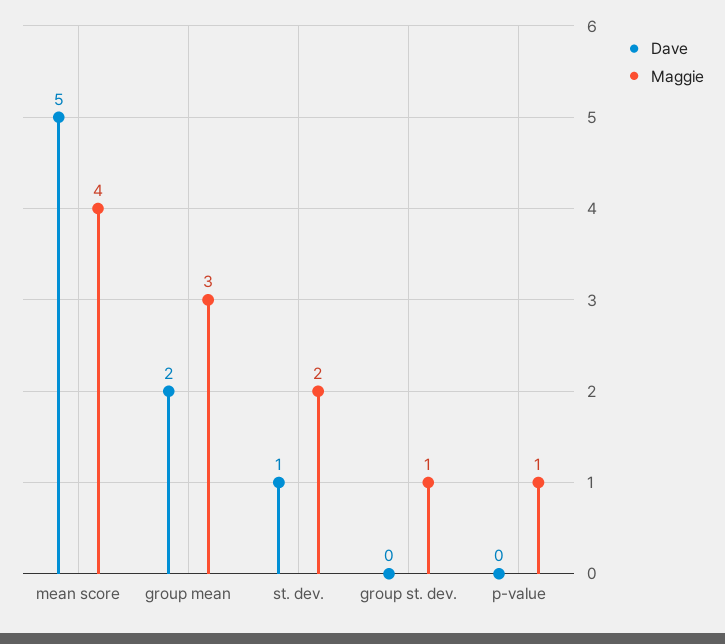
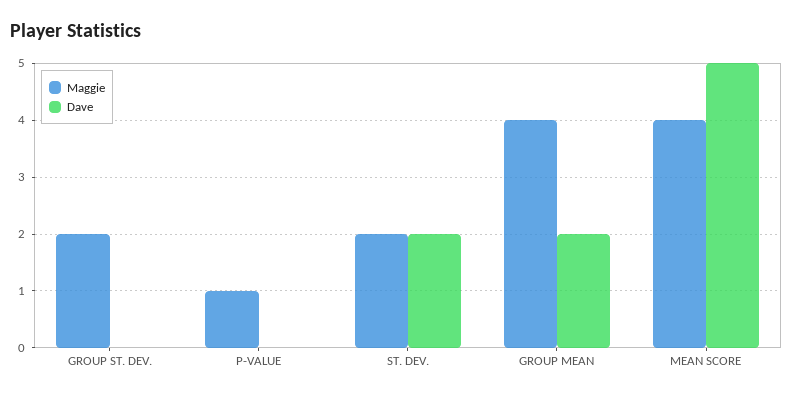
  {
    "Dave": {
      "mean score": 5,
      "group mean": 2,
-     "st. dev.": 1,
+     "st. dev.": 2,
      "group st. dev.": 0,
      "p-value": 0
    },
    "Maggie": {
      "mean score": 4,
-     "group mean": 3,
+     "group mean": 4,
      "st. dev.": 2,
-     "group st. dev.": 1,
+     "group st. dev.": 2,
      "p-value": 1
    }
  }

